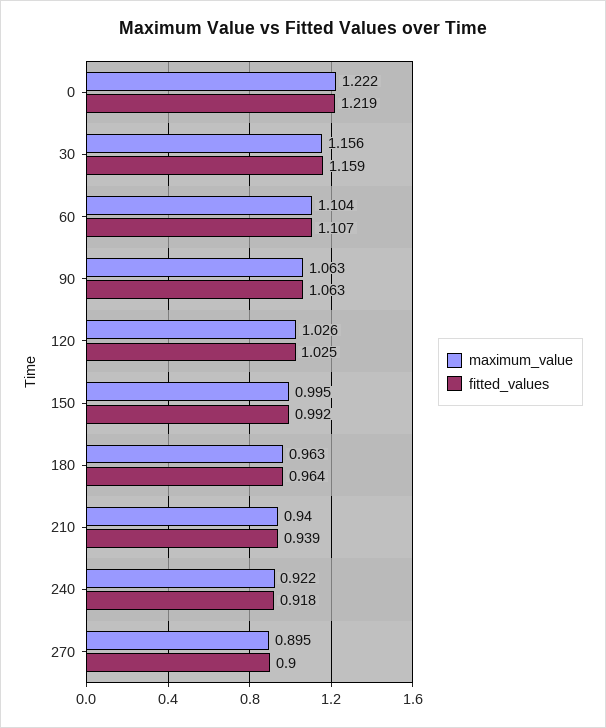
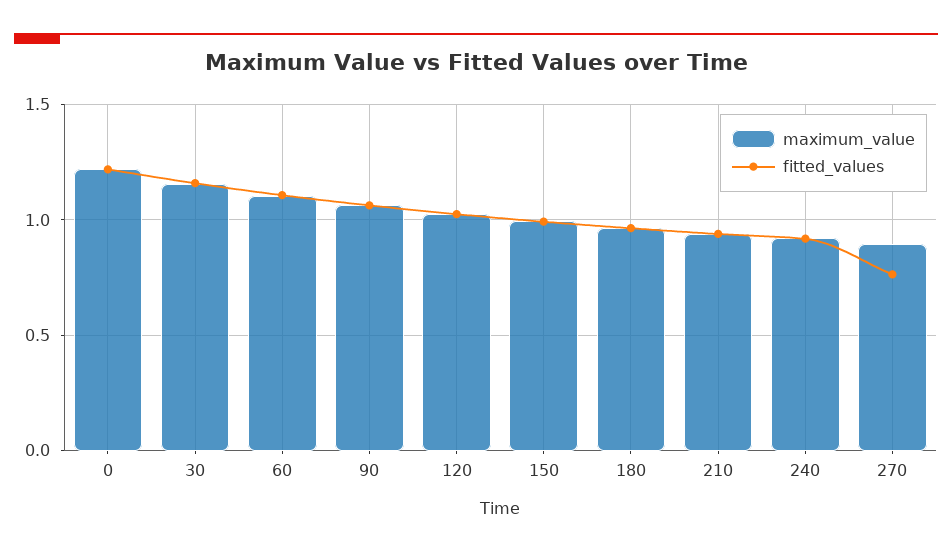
  {
    "maximum_value": {
      "0": 1.222,
      "30": 1.156,
      "60": 1.104,
      "90": 1.063,
      "120": 1.026,
      "150": 0.995,
      "180": 0.963,
      "210": 0.94,
      "240": 0.922,
      "270": 0.895
    },
    "fitted_values": {
      "0": 1.219,
      "30": 1.159,
      "60": 1.107,
      "90": 1.063,
      "120": 1.025,
      "150": 0.992,
      "180": 0.964,
      "210": 0.939,
      "240": 0.918,
-     "270": 0.9
+     "270": 0.75
    }
  }

